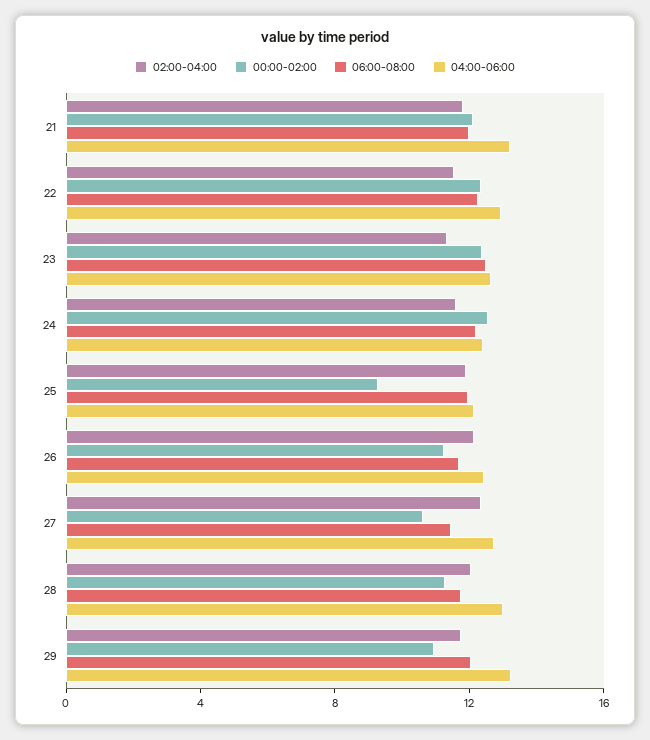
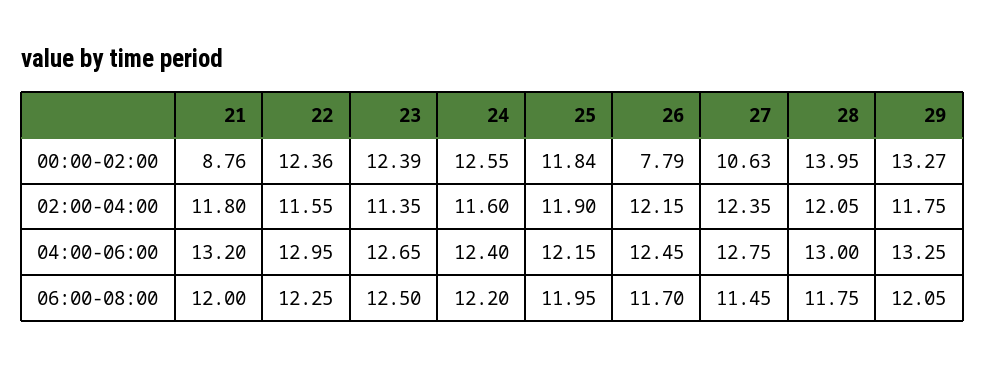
  {
    "02:00-04:00": {
      "21": 11.8,
      "22": 11.55,
      "23": 11.35,
      "24": 11.6,
      "25": 11.9,
      "26": 12.15,
      "27": 12.35,
      "28": 12.05,
      "29": 11.75
    },
    "00:00-02:00": {
-     "21": 12,
+     "21": 8.76,
      "22": 12.36,
      "23": 12.39,
      "24": 12.55,
-     "25": 9,
+     "25": 11.84,
-     "26": 11,
+     "26": 7.79,
      "27": 10.63,
-     "28": 11,
+     "28": 13.95,
-     "29": 11
+     "29": 13.27
    },
    "06:00-08:00": {
      "21": 12,
      "22": 12.25,
      "23": 12.5,
      "24": 12.2,
      "25": 11.95,
      "26": 11.7,
      "27": 11.45,
      "28": 11.75,
      "29": 12.05
    },
    "04:00-06:00": {
      "21": 13.2,
      "22": 12.95,
      "23": 12.65,
      "24": 12.4,
      "25": 12.15,
      "26": 12.45,
      "27": 12.75,
      "28": 13,
      "29": 13.25
    }
  }

